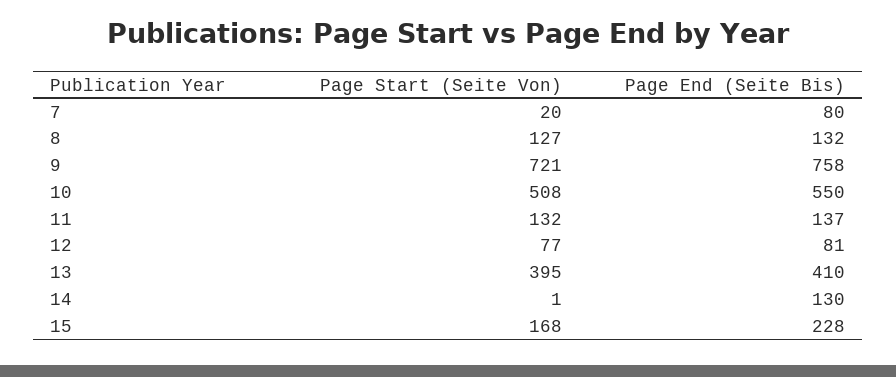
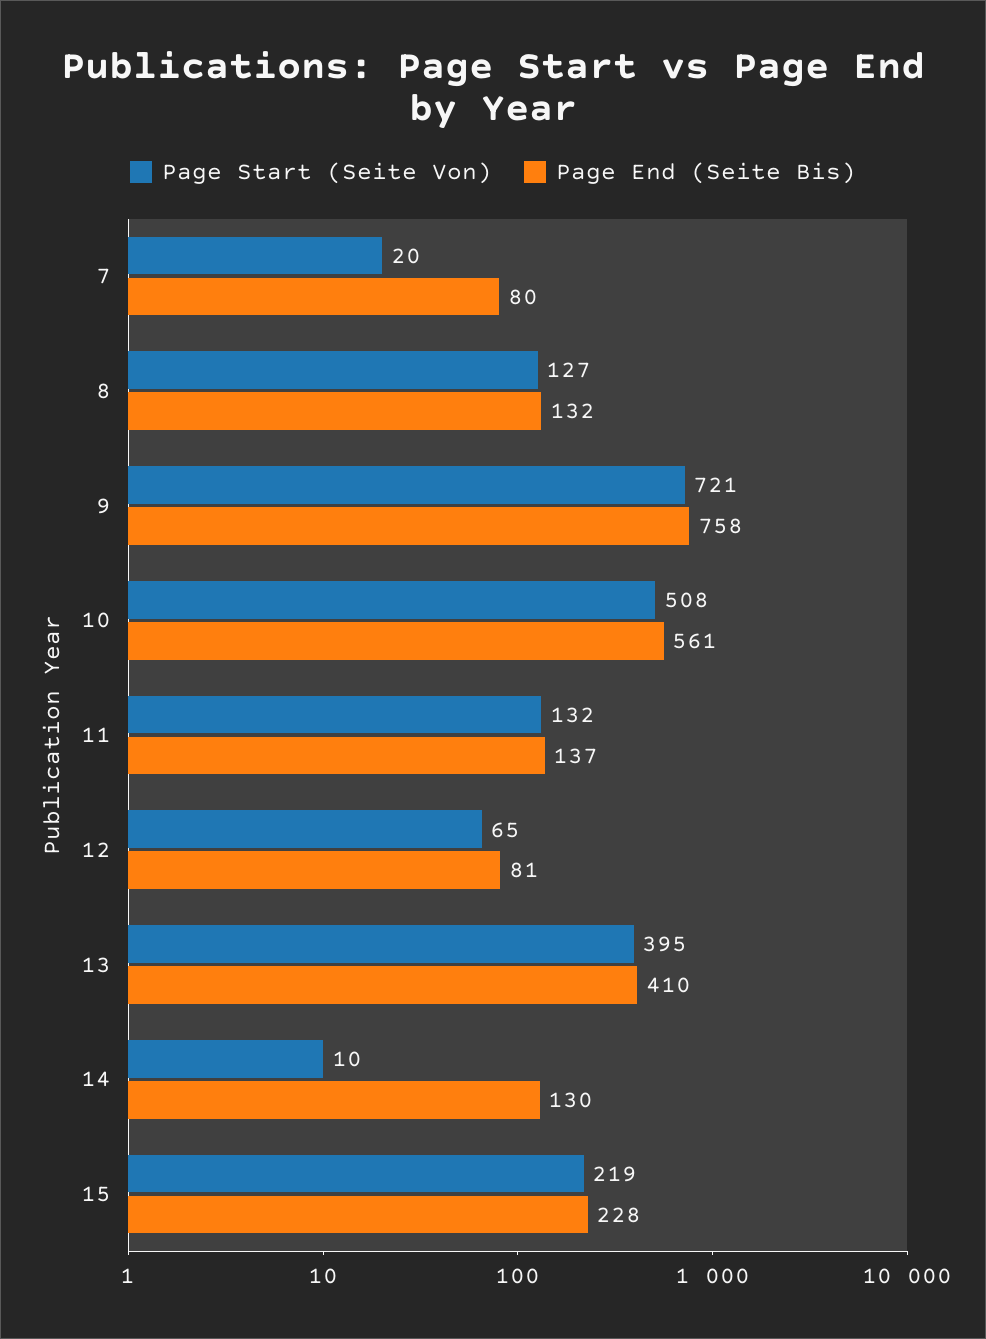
  {
    "Page Start (Seite Von)": {
      "7": 20,
      "8": 127,
      "9": 721,
      "10": 508,
      "11": 132,
-     "12": 77,
+     "12": 65,
      "13": 395,
-     "14": 1,
+     "14": 10,
-     "15": 168
+     "15": 219
    },
    "Page End (Seite Bis)": {
      "7": 80,
      "8": 132,
      "9": 758,
-     "10": 550,
+     "10": 561,
      "11": 137,
      "12": 81,
      "13": 410,
      "14": 130,
      "15": 228
    }
  }

